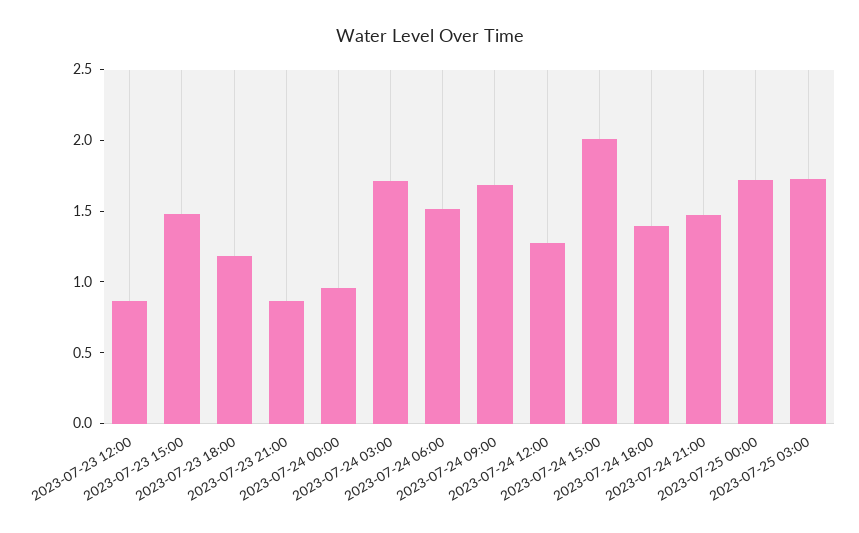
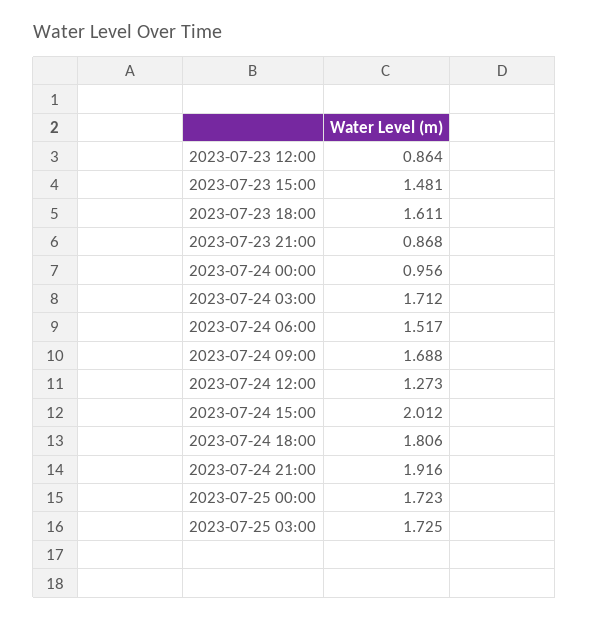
  {
    "2023-07-23 12:00": 0.864,
    "2023-07-23 15:00": 1.481,
-   "2023-07-23 18:00": 1.2,
+   "2023-07-23 18:00": 1.611,
    "2023-07-23 21:00": 0.868,
    "2023-07-24 00:00": 0.956,
    "2023-07-24 03:00": 1.712,
    "2023-07-24 06:00": 1.517,
    "2023-07-24 09:00": 1.688,
    "2023-07-24 12:00": 1.273,
    "2023-07-24 15:00": 2.012,
-   "2023-07-24 18:00": 1.4,
+   "2023-07-24 18:00": 1.806,
-   "2023-07-24 21:00": 1.5,
+   "2023-07-24 21:00": 1.916,
    "2023-07-25 00:00": 1.723,
    "2023-07-25 03:00": 1.725
  }

